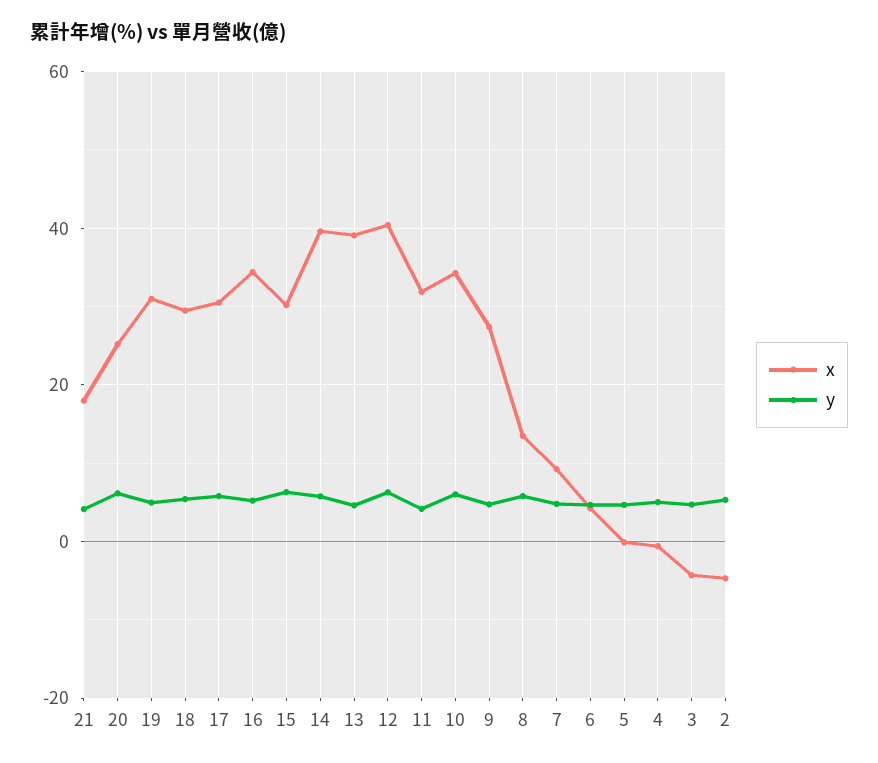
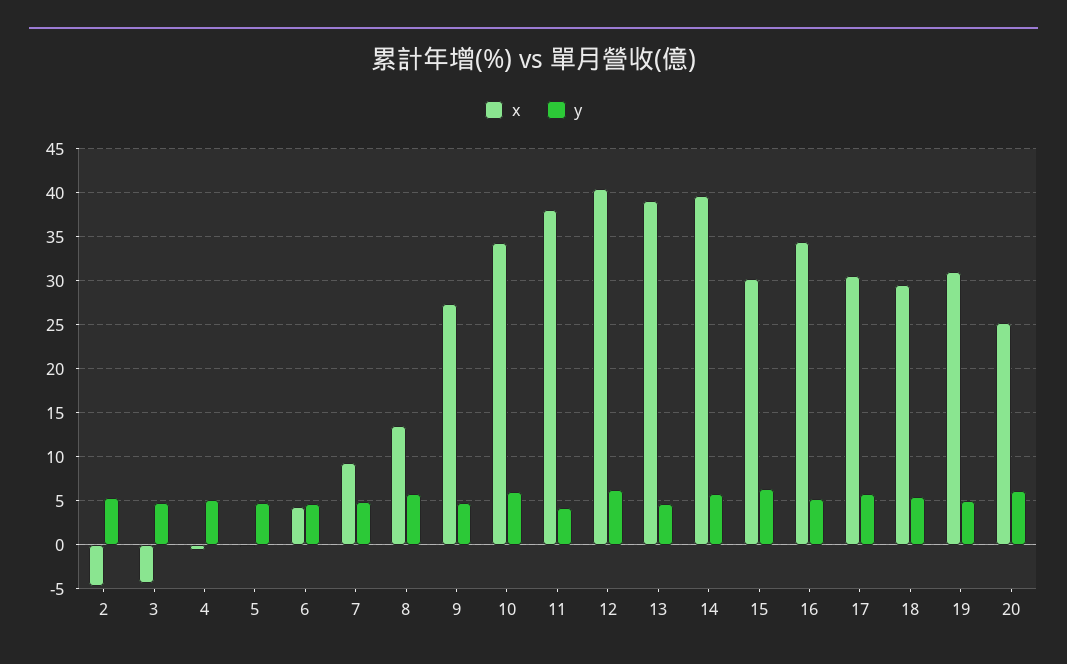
  {
    "x": {
-     "21": 18,
      "20": 25,
      "19": 31,
      "18": 30,
      "17": 31,
      "16": 34,
      "15": 30,
      "14": 40,
      "13": 39,
      "12": 40,
-     "11": 32,
+     "11": 38,
      "10": 34,
      "9": 27,
      "8": 14,
      "7": 9,
      "6": 4,
      "5": 0,
      "4": -1,
      "3": -4,
      "2": -5
    },
    "y": {
-     "21": 4,
      "20": 6,
      "19": 5,
      "18": 5,
      "17": 6,
      "16": 5,
      "15": 6,
      "14": 6,
      "13": 5,
      "12": 6,
      "11": 4,
      "10": 6,
      "9": 5,
      "8": 6,
      "7": 5,
      "6": 5,
      "5": 5,
      "4": 5,
      "3": 5,
      "2": 5
    }
  }

